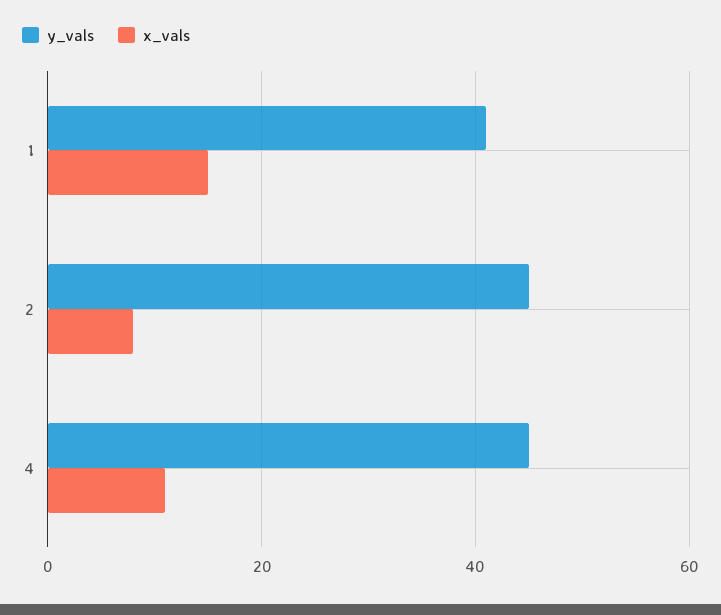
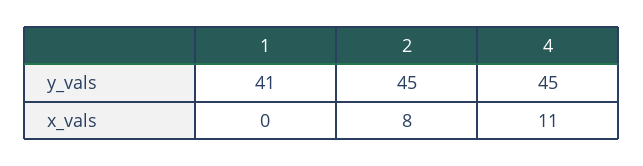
  {
    "y_vals": {
      "1": 41,
      "2": 45,
      "4": 45
    },
    "x_vals": {
-     "1": 15,
+     "1": 0,
      "2": 8,
      "4": 11
    }
  }

